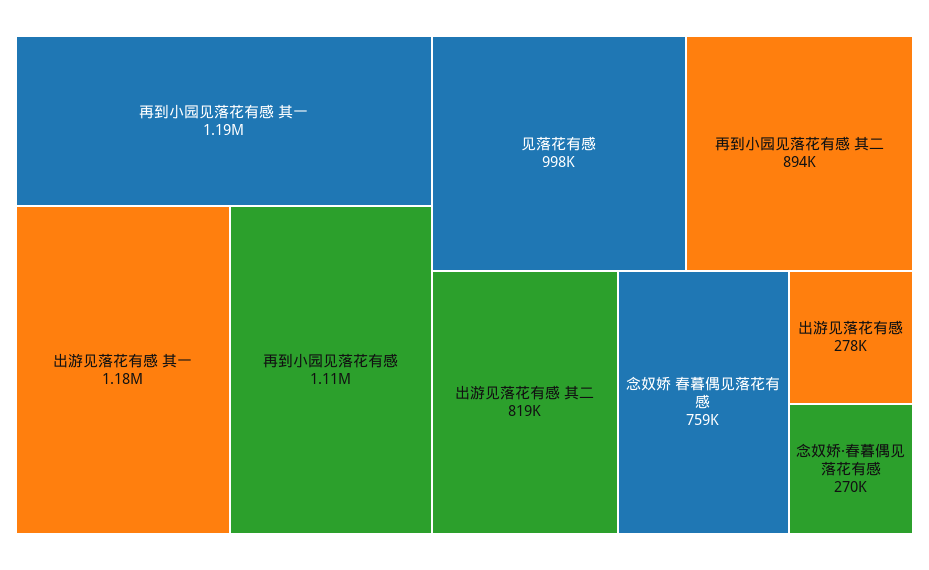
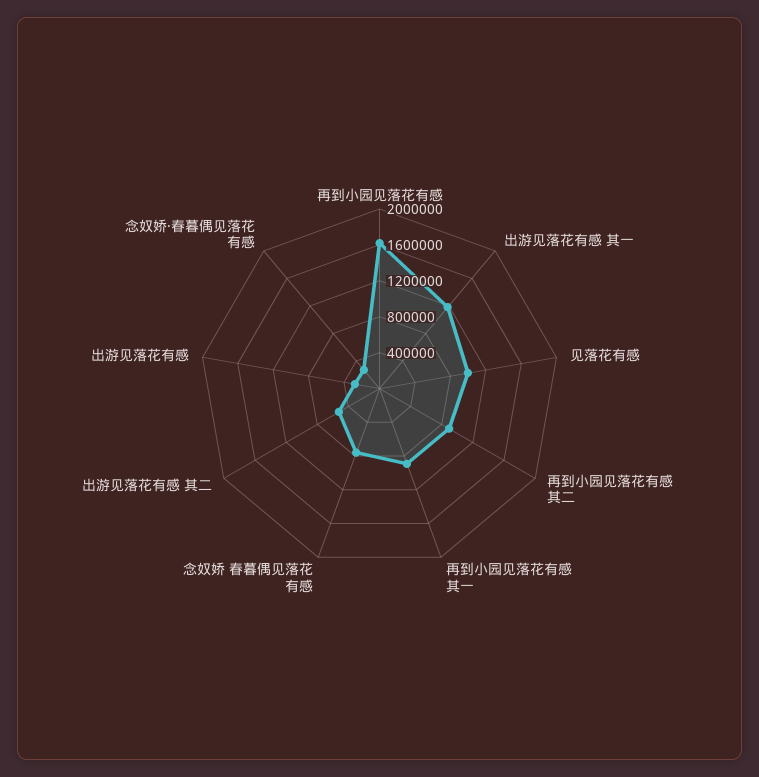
  {
-   "再到小园见落花有感 其一": 1190000,
+   "再到小园见落花有感 其一": 900000,
    "出游见落花有感 其一": 1180000,
-   "再到小园见落花有感": 1110000,
+   "再到小园见落花有感": 1600000,
    "见落花有感": 998000,
    "再到小园见落花有感 其二": 894000,
-   "出游见落花有感 其二": 819000,
+   "出游见落花有感 其二": 500000,
    "念奴娇 春暮偶见落花有感": 759000,
    "出游见落花有感": 278000,
    "念奴娇·春暮偶见落花有感": 270000
  }

